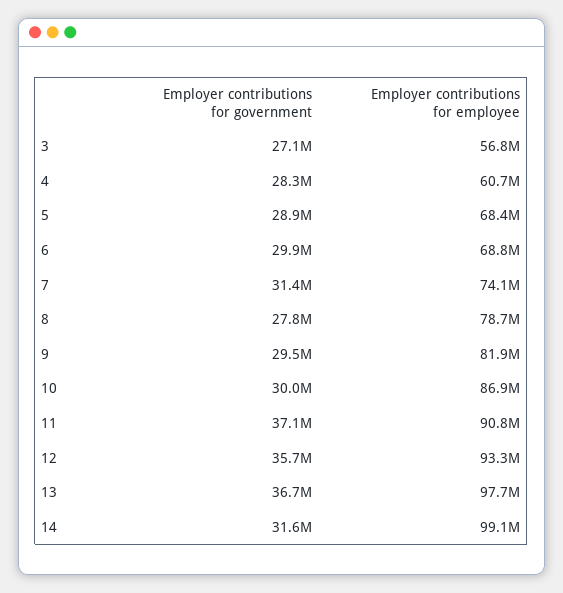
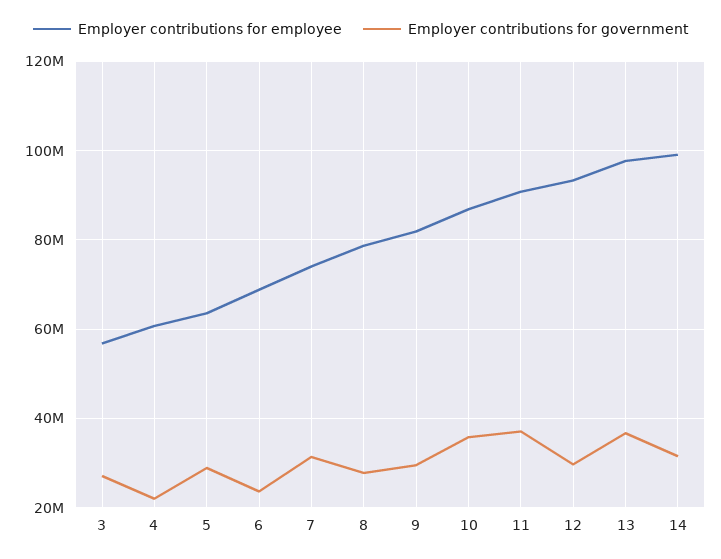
  {
    "Employer contributions for government": {
      "3": 27100000,
-     "4": 28300000,
+     "4": 22000000,
      "5": 28900000,
-     "6": 29900000,
+     "6": 24000000,
      "7": 31400000,
      "8": 27800000,
      "9": 29500000,
-     "10": 30000000,
+     "10": 36000000,
      "11": 37100000,
-     "12": 35700000,
+     "12": 30000000,
      "13": 36700000,
      "14": 31600000
    },
    "Employer contributions for employee": {
      "3": 56800000,
      "4": 60700000,
-     "5": 68400000,
+     "5": 64000000,
      "6": 68800000,
      "7": 74100000,
      "8": 78700000,
      "9": 81900000,
      "10": 86900000,
      "11": 90800000,
      "12": 93300000,
      "13": 97700000,
      "14": 99100000
    }
  }

